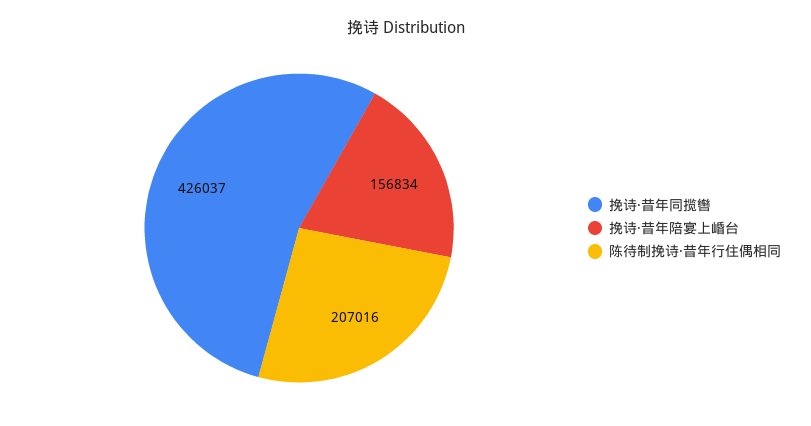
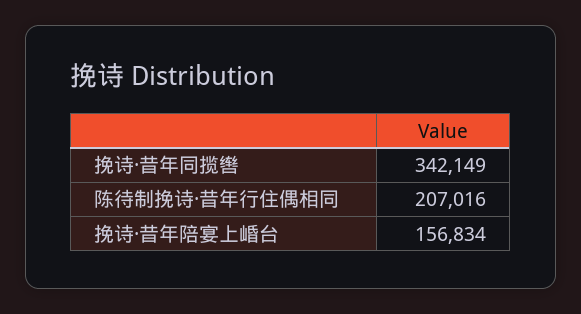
  {
-   "挽诗·昔年同揽辔": 426037,
+   "挽诗·昔年同揽辔": 342149,
    "挽诗·昔年陪宴上崏台": 156834,
    "陈待制挽诗·昔年行住偶相同": 207016
  }

